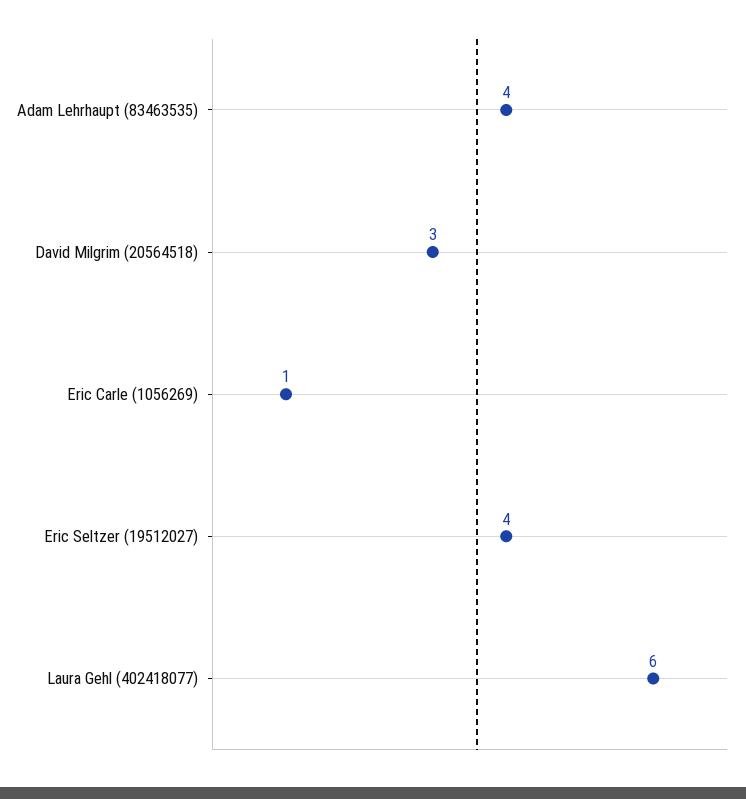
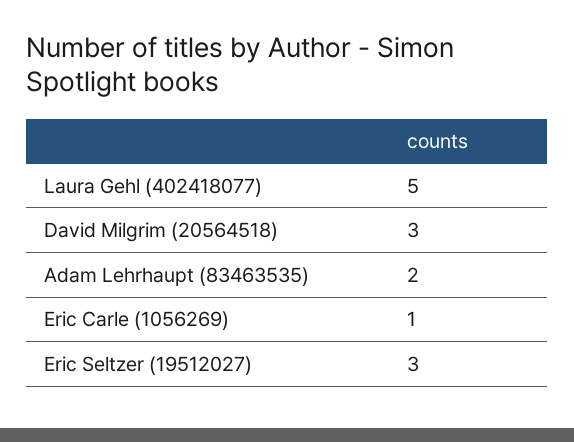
  {
-   "Adam Lehrhaupt (83463535)": 4,
+   "Adam Lehrhaupt (83463535)": 2,
    "David Milgrim (20564518)": 3,
    "Eric Carle (1056269)": 1,
-   "Eric Seltzer (19512027)": 4,
+   "Eric Seltzer (19512027)": 3,
-   "Laura Gehl (402418077)": 6
+   "Laura Gehl (402418077)": 5
  }

